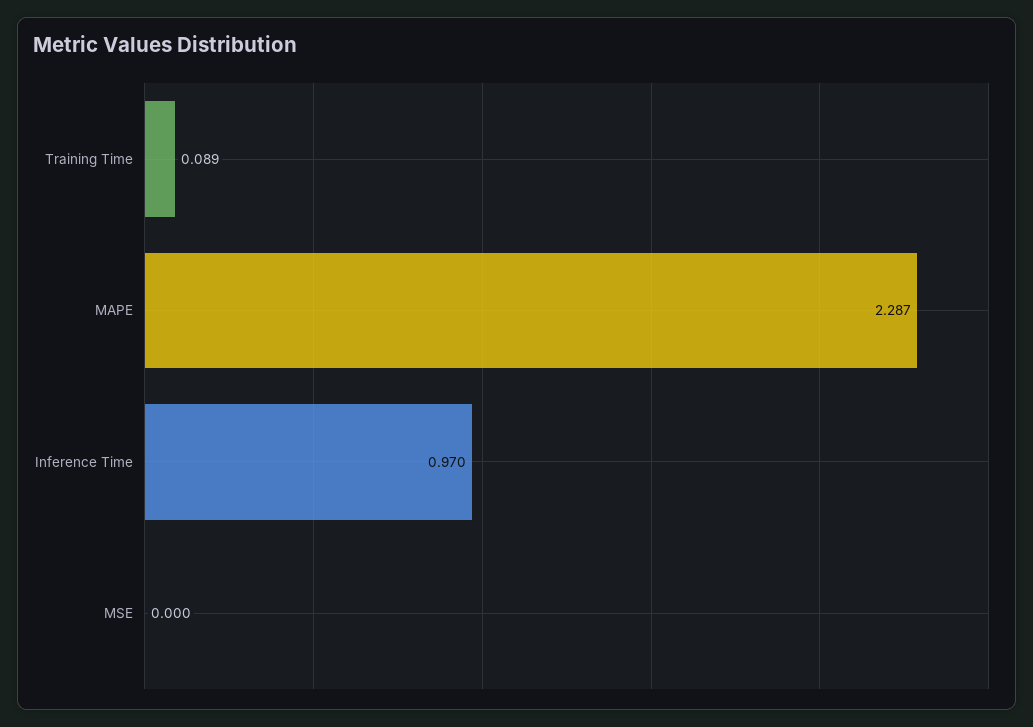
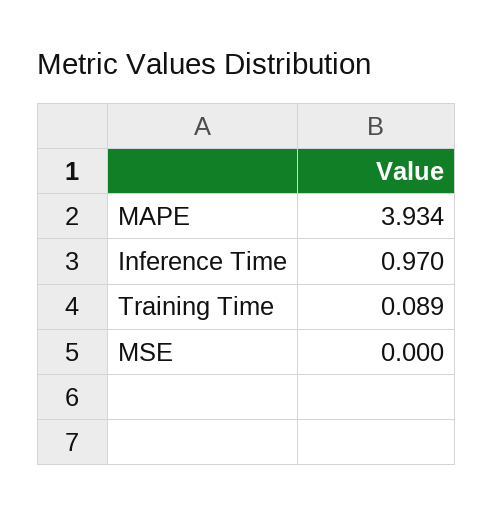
  {
    "Training Time": 0.089,
-   "MAPE": 2.287,
+   "MAPE": 3.934,
    "Inference Time": 0.97,
    "MSE": 0
  }

